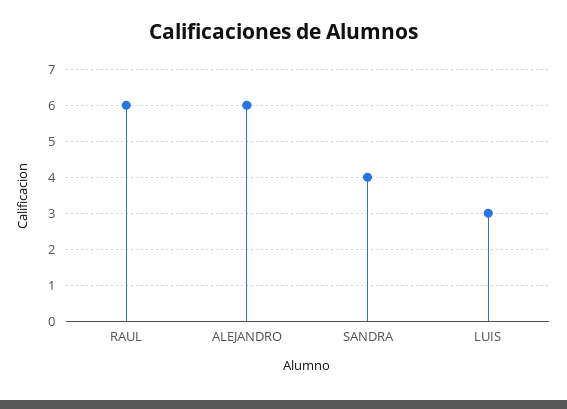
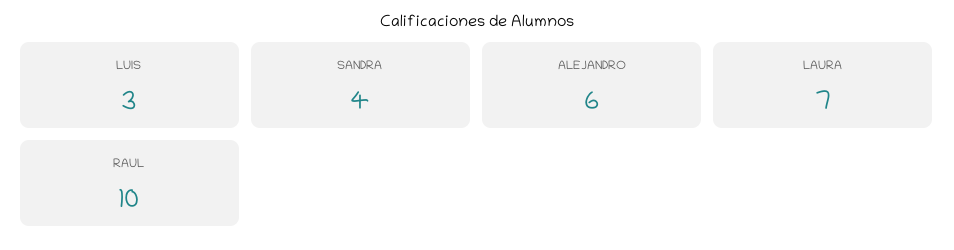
  {
-   "RAUL": 6,
+   "RAUL": 10,
    "ALEJANDRO": 6,
    "SANDRA": 4,
-   "LUIS": 3
+   "LUIS": 3,
+   "LAURA": 7
  }

